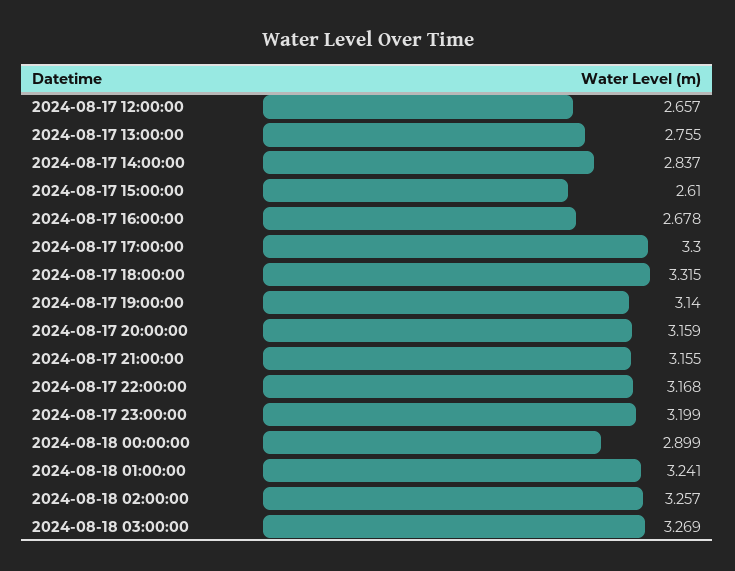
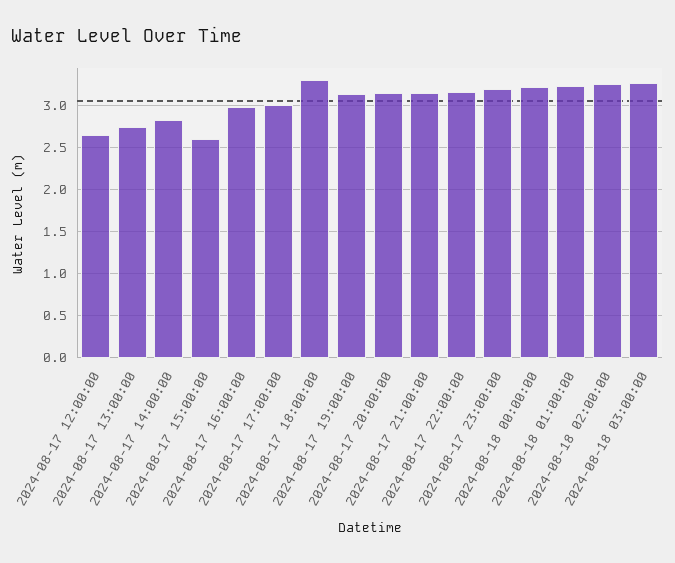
  {
    "2024-08-17 12:00:00": 2.657,
    "2024-08-17 13:00:00": 2.755,
    "2024-08-17 14:00:00": 2.837,
    "2024-08-17 15:00:00": 2.61,
-   "2024-08-17 16:00:00": 2.678,
+   "2024-08-17 16:00:00": 3,
-   "2024-08-17 17:00:00": 3.3,
+   "2024-08-17 17:00:00": 3,
    "2024-08-17 18:00:00": 3.315,
    "2024-08-17 19:00:00": 3.14,
    "2024-08-17 20:00:00": 3.159,
    "2024-08-17 21:00:00": 3.155,
    "2024-08-17 22:00:00": 3.168,
    "2024-08-17 23:00:00": 3.199,
-   "2024-08-18 00:00:00": 2.899,
+   "2024-08-18 00:00:00": 3.2,
    "2024-08-18 01:00:00": 3.241,
    "2024-08-18 02:00:00": 3.257,
    "2024-08-18 03:00:00": 3.269
  }

